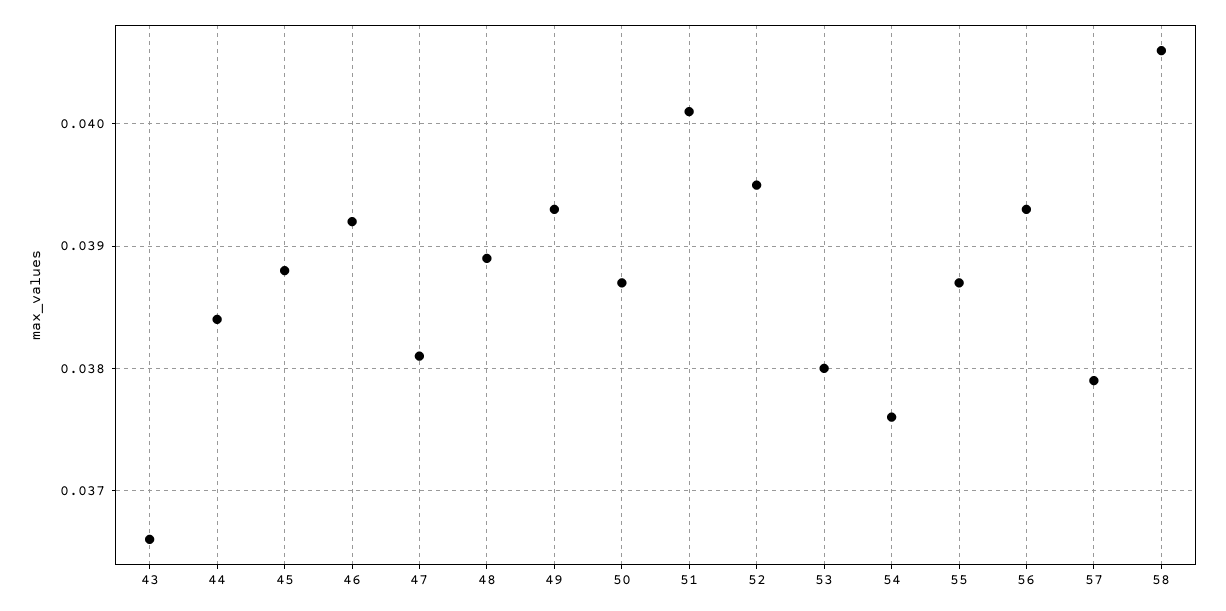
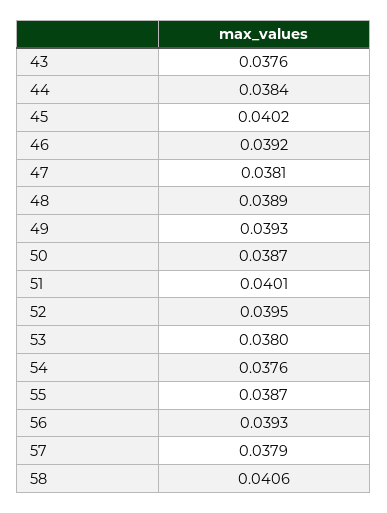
  {
-   "43": 0.0366,
+   "43": 0.0376,
    "44": 0.0384,
-   "45": 0.0388,
+   "45": 0.0402,
    "46": 0.0392,
    "47": 0.0381,
    "48": 0.0389,
    "49": 0.0393,
    "50": 0.0387,
    "51": 0.0401,
    "52": 0.0395,
    "53": 0.038,
    "54": 0.0376,
    "55": 0.0387,
    "56": 0.0393,
    "57": 0.0379,
    "58": 0.0406
  }

